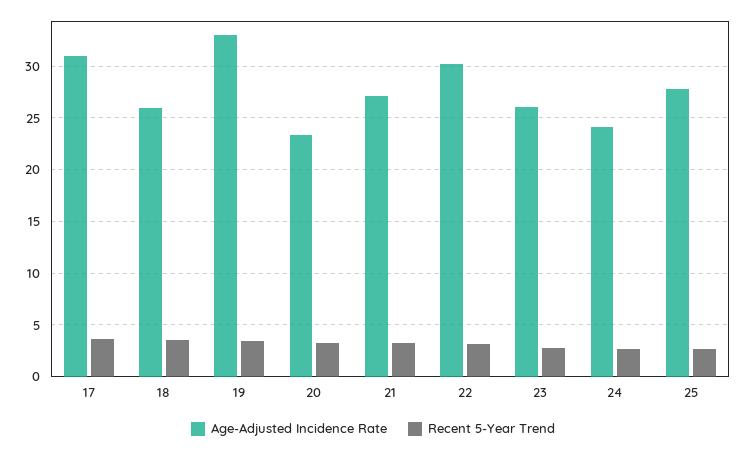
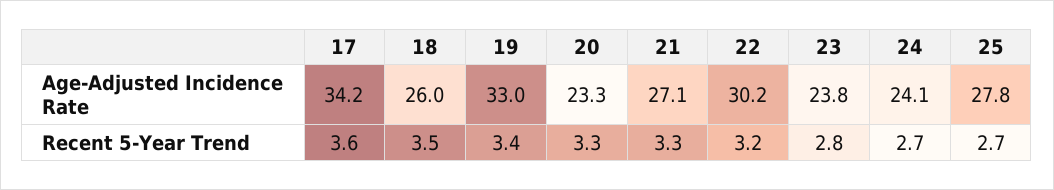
  {
    "Age-Adjusted Incidence Rate": {
-     "17": 31,
+     "17": 34.2,
      "18": 26,
      "19": 33,
      "20": 23.3,
      "21": 27.1,
      "22": 30.2,
-     "23": 26,
+     "23": 23.8,
      "24": 24.1,
      "25": 27.8
    },
    "Recent 5-Year Trend": {
      "17": 3.6,
      "18": 3.5,
      "19": 3.4,
      "20": 3.3,
      "21": 3.3,
      "22": 3.2,
      "23": 2.8,
      "24": 2.7,
      "25": 2.7
    }
  }

